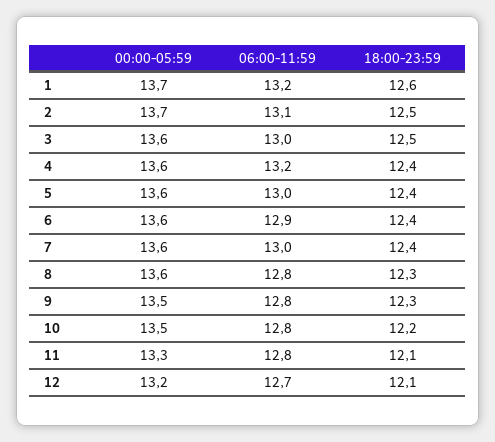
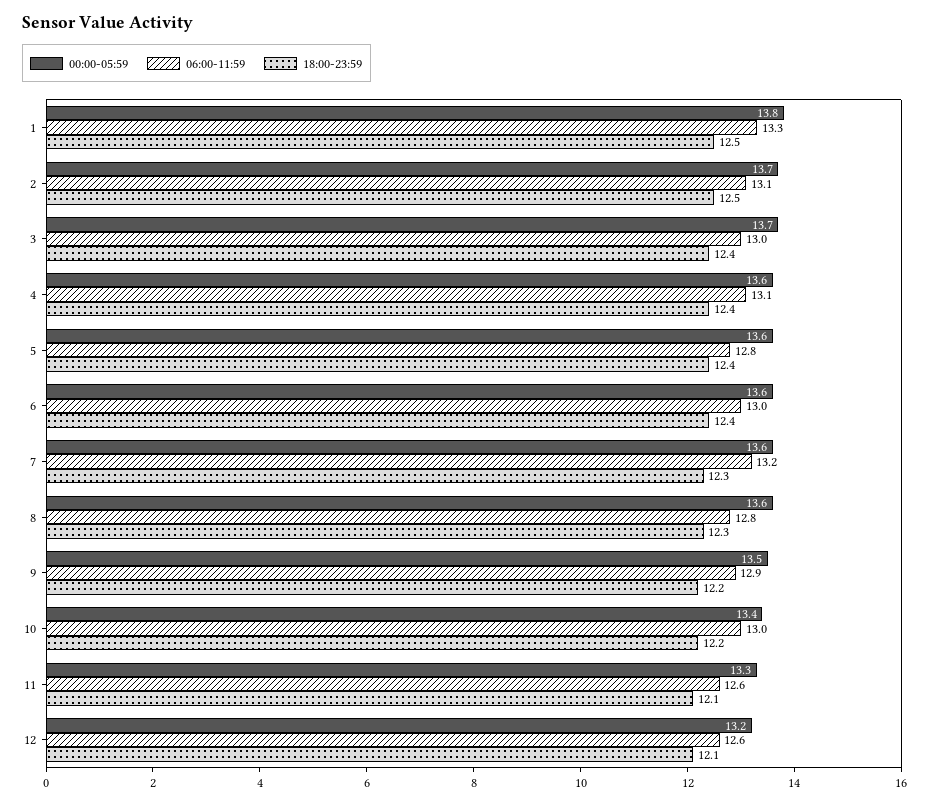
  {
    "00:00-05:59": {
-     "1": 13.7,
+     "1": 13.8,
      "2": 13.7,
-     "3": 13.6,
+     "3": 13.7,
      "4": 13.6,
      "5": 13.6,
      "6": 13.6,
      "7": 13.6,
      "8": 13.6,
      "9": 13.5,
-     "10": 13.5,
+     "10": 13.4,
      "11": 13.3,
      "12": 13.2
    },
    "06:00-11:59": {
-     "1": 13.2,
+     "1": 13.3,
      "2": 13.1,
      "3": 13,
-     "4": 13.2,
+     "4": 13.1,
-     "5": 13,
+     "5": 12.8,
-     "6": 12.9,
+     "6": 13,
-     "7": 13,
+     "7": 13.2,
      "8": 12.8,
-     "9": 12.8,
+     "9": 12.9,
-     "10": 12.8,
+     "10": 13,
-     "11": 12.8,
+     "11": 12.6,
-     "12": 12.7
+     "12": 12.6
    },
    "18:00-23:59": {
-     "1": 12.6,
+     "1": 12.5,
      "2": 12.5,
-     "3": 12.5,
+     "3": 12.4,
      "4": 12.4,
      "5": 12.4,
      "6": 12.4,
-     "7": 12.4,
+     "7": 12.3,
      "8": 12.3,
-     "9": 12.3,
+     "9": 12.2,
      "10": 12.2,
      "11": 12.1,
      "12": 12.1
    }
  }

